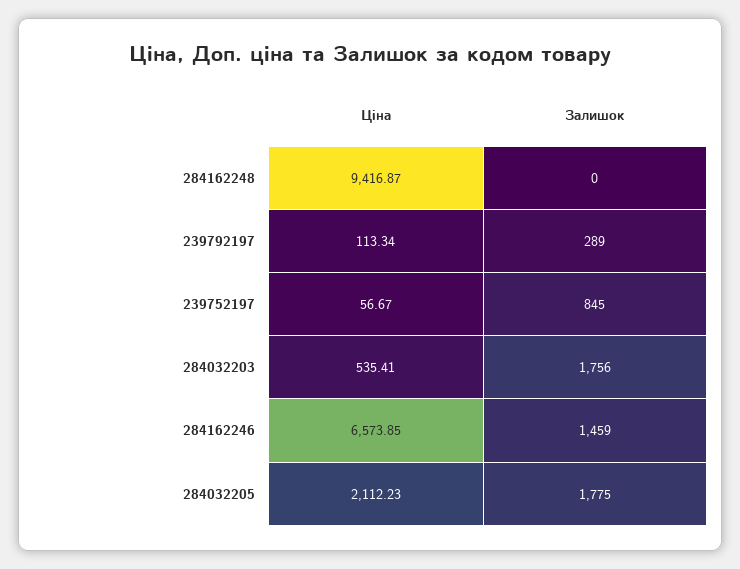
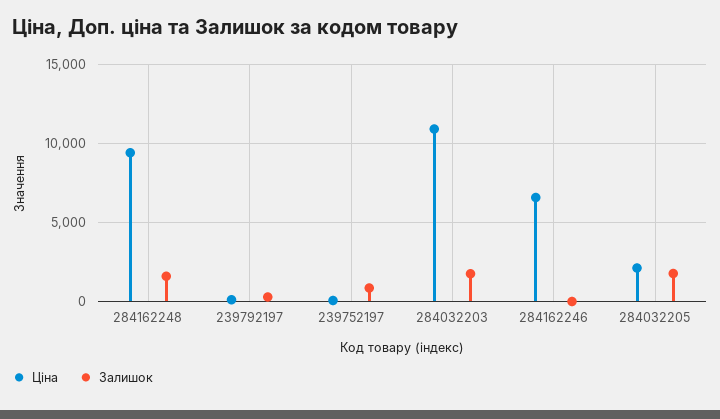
  {
    "Ціна": {
      "284162248": 9416.87,
      "239792197": 113.34,
      "239752197": 56.67,
-     "284032203": 535.41,
+     "284032203": 11000,
      "284162246": 6573.85,
      "284032205": 2112.23
    },
    "Залишок": {
-     "284162248": 0,
+     "284162248": 1500,
      "239792197": 289,
      "239752197": 845,
      "284032203": 1756,
-     "284162246": 1459,
+     "284162246": 0,
      "284032205": 1775
    }
  }

